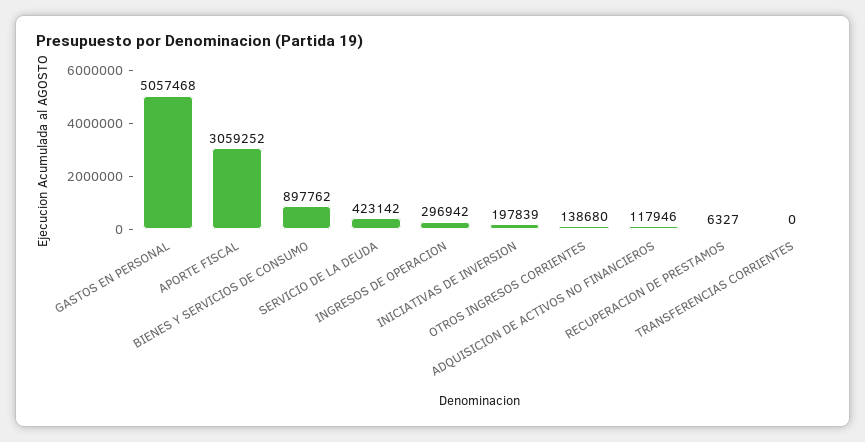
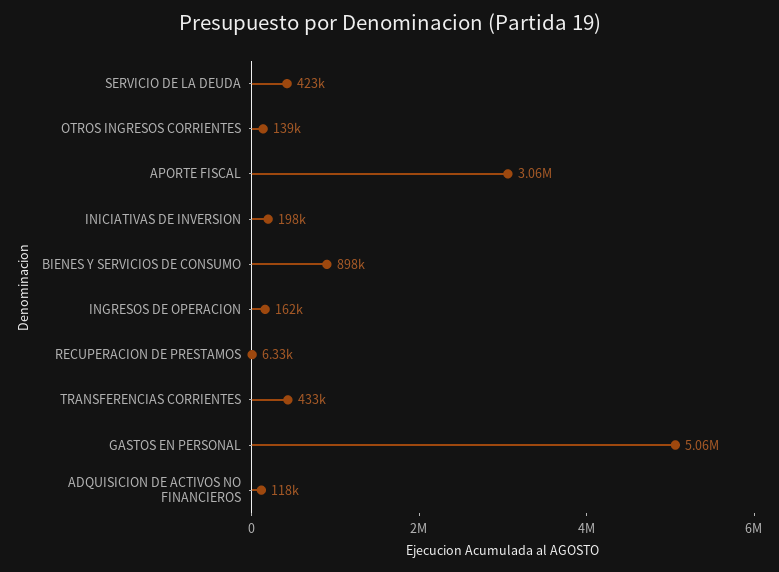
  {
    "GASTOS EN PERSONAL": 5057468,
    "APORTE FISCAL": 3059252,
    "BIENES Y SERVICIOS DE CONSUMO": 897762,
    "SERVICIO DE LA DEUDA": 423142,
-   "INGRESOS DE OPERACION": 296942,
+   "INGRESOS DE OPERACION": 162000,
    "INICIATIVAS DE INVERSION": 197839,
    "OTROS INGRESOS CORRIENTES": 138680,
    "ADQUISICION DE ACTIVOS NO FINANCIEROS": 117946,
    "RECUPERACION DE PRESTAMOS": 6327,
-   "TRANSFERENCIAS CORRIENTES": 0
+   "TRANSFERENCIAS CORRIENTES": 433000
  }

